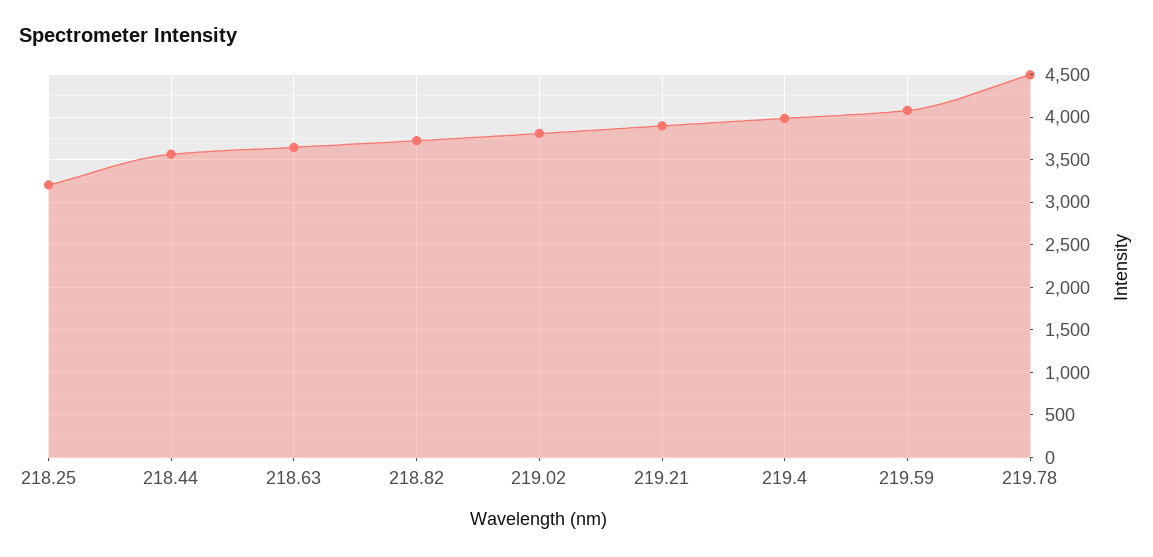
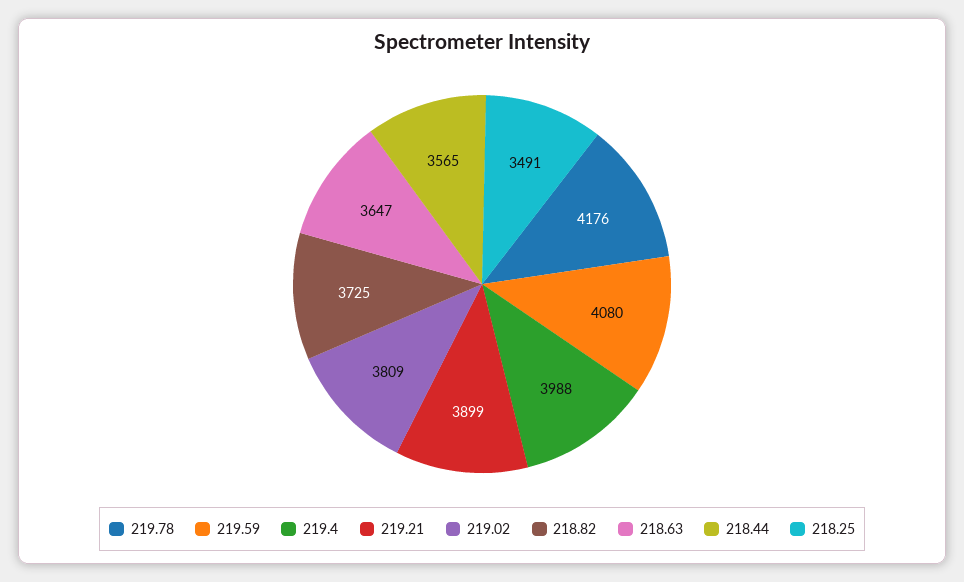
  {
-   "218.25": 3200,
+   "218.25": 3491,
    "218.44": 3565,
    "218.63": 3647,
    "218.82": 3725,
    "219.02": 3809,
    "219.21": 3899,
    "219.4": 3988,
    "219.59": 4080,
-   "219.78": 4500
+   "219.78": 4176
  }

